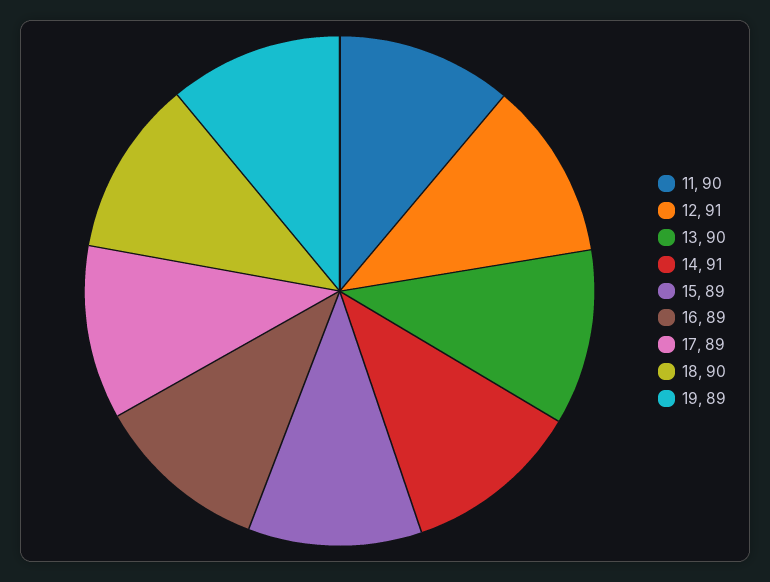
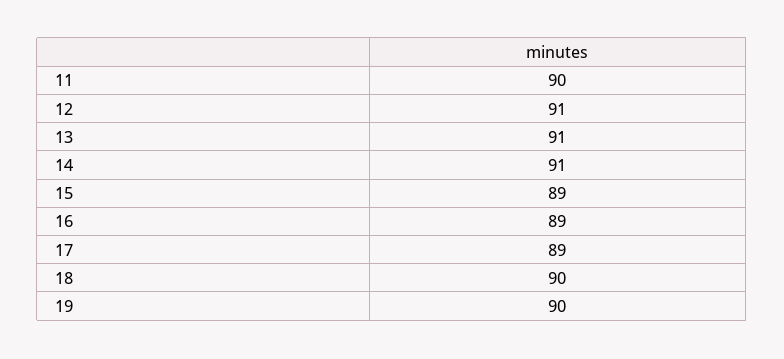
  {
    "11": 90,
    "12": 91,
-   "13": 90,
+   "13": 91,
    "14": 91,
    "15": 89,
    "16": 89,
    "17": 89,
    "18": 90,
-   "19": 89
+   "19": 90
  }

